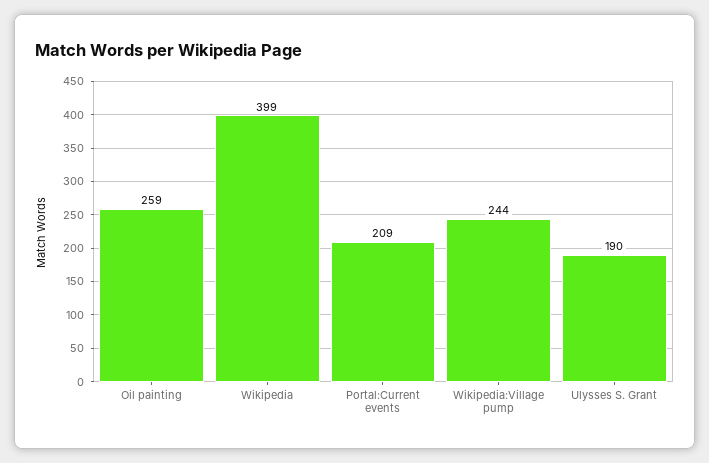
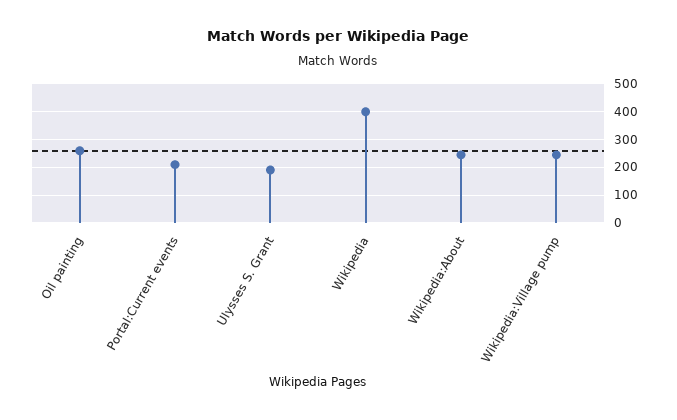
  {
    "Oil painting": 259,
    "Wikipedia": 399,
    "Portal:Current events": 209,
    "Wikipedia:Village pump": 244,
-   "Ulysses S. Grant": 190
+   "Ulysses S. Grant": 190,
+   "Wikipedia:About": 250
  }

